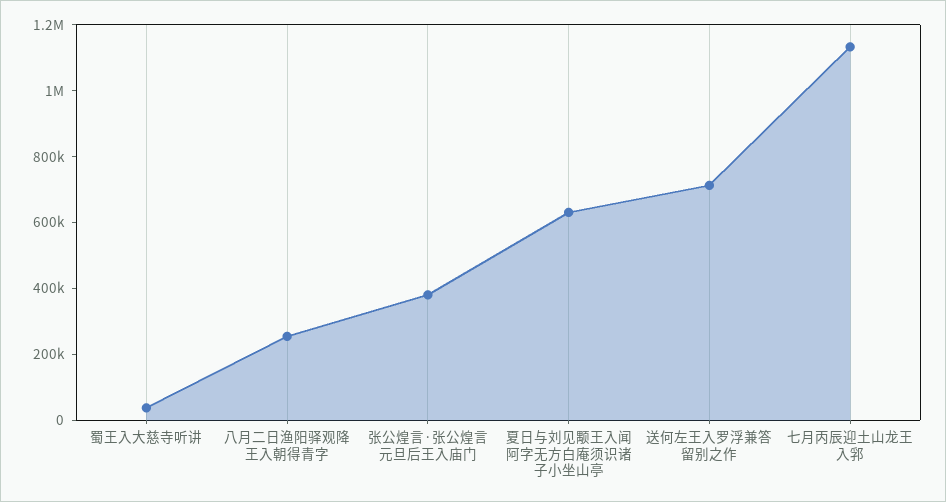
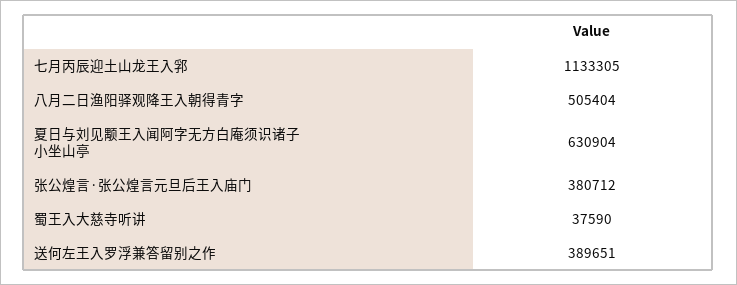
  {
    "蜀王入大慈寺听讲": 37590,
-   "八月二日渔阳驿观降王入朝得青字": 250000,
+   "八月二日渔阳驿观降王入朝得青字": 505404,
    "张公煌言·张公煌言元旦后王入庙门": 380712,
    "夏日与刘见颙王入闻阿字无方白庵须识诸子小坐山亭": 630904,
-   "送何左王入罗浮兼答留别之作": 700000,
+   "送何左王入罗浮兼答留别之作": 389651,
    "七月丙辰迎土山龙王入郛": 1133305
  }

